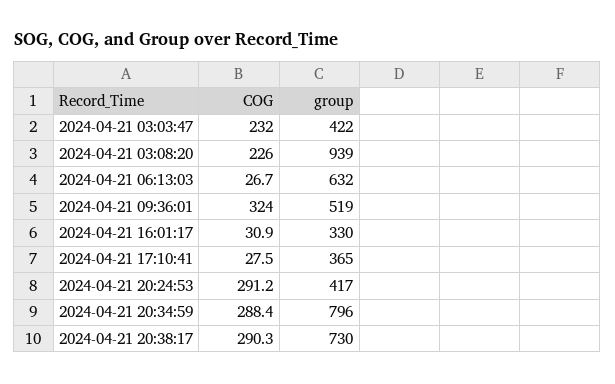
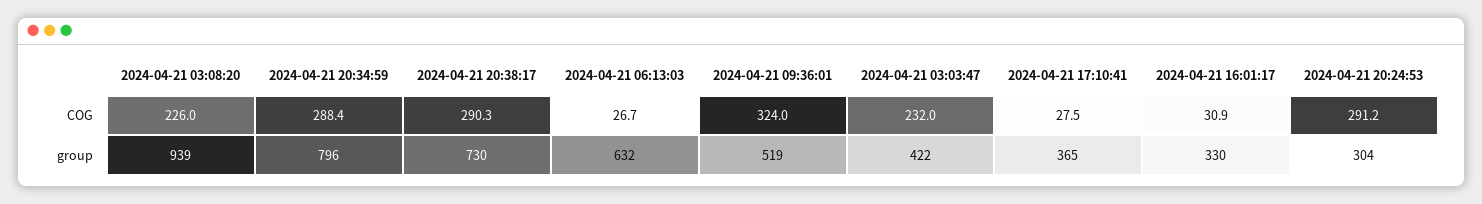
  {
    "COG": {
      "2024-04-21 03:03:47": 232,
      "2024-04-21 03:08:20": 226,
      "2024-04-21 06:13:03": 26.7,
      "2024-04-21 09:36:01": 324,
      "2024-04-21 16:01:17": 30.9,
      "2024-04-21 17:10:41": 27.5,
      "2024-04-21 20:24:53": 291.2,
      "2024-04-21 20:34:59": 288.4,
      "2024-04-21 20:38:17": 290.3
    },
    "group": {
      "2024-04-21 03:03:47": 422,
      "2024-04-21 03:08:20": 939,
      "2024-04-21 06:13:03": 632,
      "2024-04-21 09:36:01": 519,
      "2024-04-21 16:01:17": 330,
      "2024-04-21 17:10:41": 365,
-     "2024-04-21 20:24:53": 417,
+     "2024-04-21 20:24:53": 304,
      "2024-04-21 20:34:59": 796,
      "2024-04-21 20:38:17": 730
    }
  }

